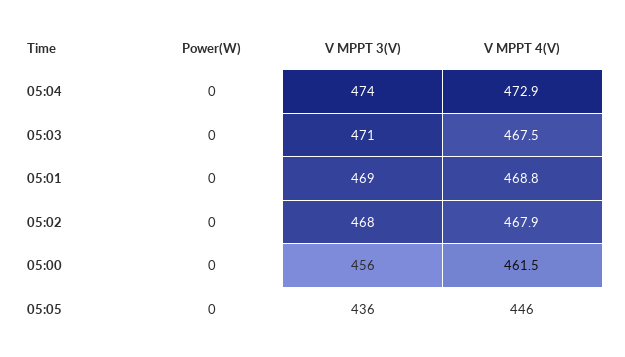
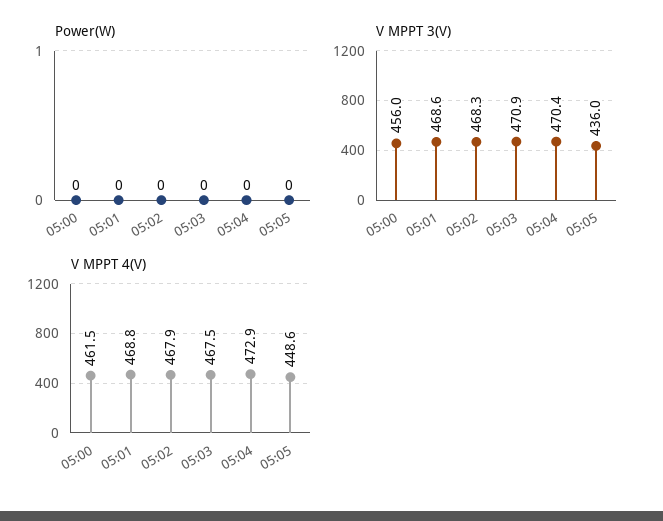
  {
    "Power(W)": {
      "05:04": 0,
      "05:03": 0,
      "05:01": 0,
      "05:02": 0,
      "05:00": 0,
      "05:05": 0
    },
    "V MPPT 3(V)": {
-     "05:04": 474,
+     "05:04": 470.4,
      "05:03": 470.9,
      "05:01": 468.6,
      "05:02": 468.3,
      "05:00": 456,
      "05:05": 436
    },
    "V MPPT 4(V)": {
      "05:04": 472.9,
      "05:03": 467.5,
      "05:01": 468.8,
      "05:02": 467.9,
      "05:00": 461.5,
-     "05:05": 446
+     "05:05": 448.6
    }
  }

